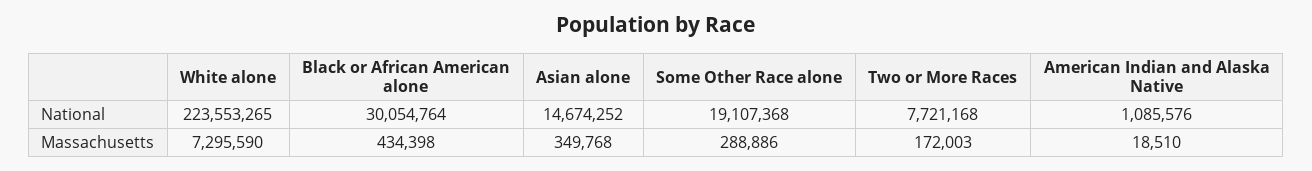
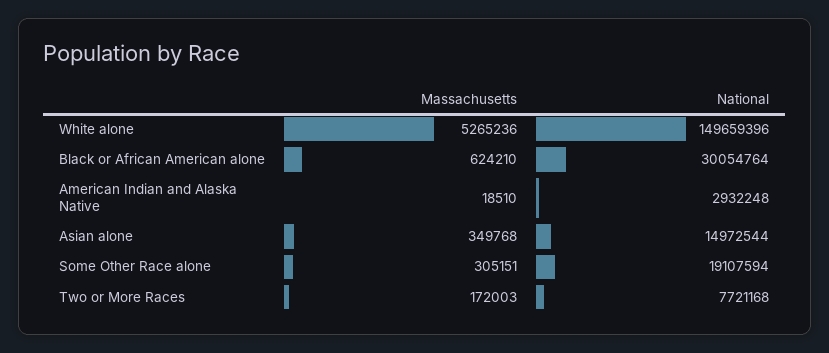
  {
    "White alone": {
-     "National": 223553265,
+     "National": 149659396,
-     "Massachusetts": 7295590
+     "Massachusetts": 5265236
    },
    "Black or African American alone": {
      "National": 30054764,
-     "Massachusetts": 434398
+     "Massachusetts": 624210
    },
    "Asian alone": {
-     "National": 14674252,
+     "National": 14972544,
      "Massachusetts": 349768
    },
    "Some Other Race alone": {
-     "National": 19107368,
+     "National": 19107594,
-     "Massachusetts": 288886
+     "Massachusetts": 305151
    },
    "Two or More Races": {
      "National": 7721168,
      "Massachusetts": 172003
    },
    "American Indian and Alaska Native": {
-     "National": 1085576,
+     "National": 2932248,
      "Massachusetts": 18510
    }
  }

